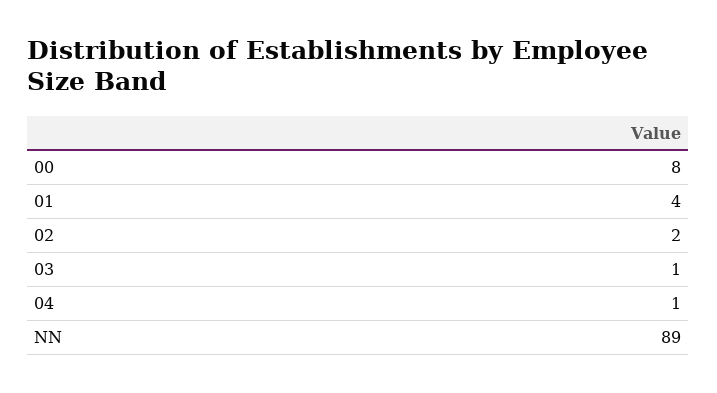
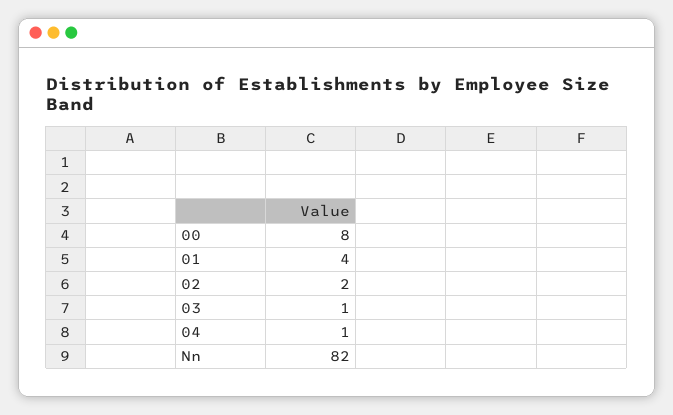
  {
    "00": 8,
    "01": 4,
    "02": 2,
    "03": 1,
    "04": 1,
-   "NN": 89
+   "NN": 82
  }

